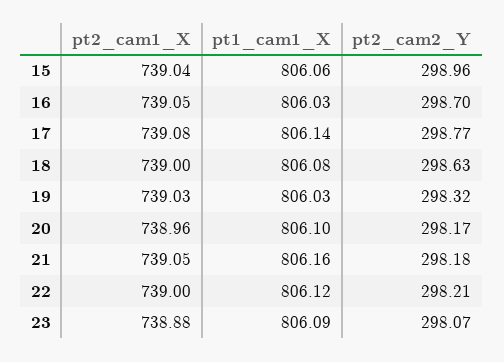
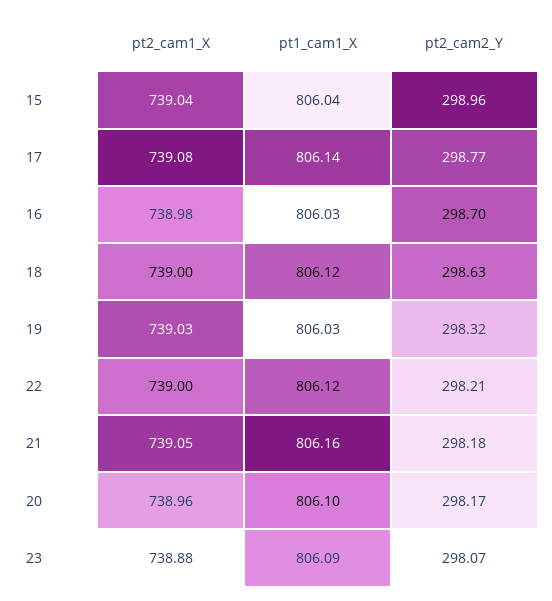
  {
    "pt2_cam1_X": {
      "15": 739.04,
-     "16": 739.05,
+     "16": 738.98,
      "17": 739.08,
      "18": 739,
      "19": 739.03,
      "20": 738.96,
      "21": 739.05,
      "22": 739,
      "23": 738.88
    },
    "pt1_cam1_X": {
-     "15": 806.06,
+     "15": 806.04,
      "16": 806.03,
      "17": 806.14,
-     "18": 806.08,
+     "18": 806.12,
      "19": 806.03,
      "20": 806.1,
      "21": 806.16,
      "22": 806.12,
      "23": 806.09
    },
    "pt2_cam2_Y": {
      "15": 298.96,
      "16": 298.7,
      "17": 298.77,
      "18": 298.63,
      "19": 298.32,
      "20": 298.17,
      "21": 298.18,
      "22": 298.21,
      "23": 298.07
    }
  }

